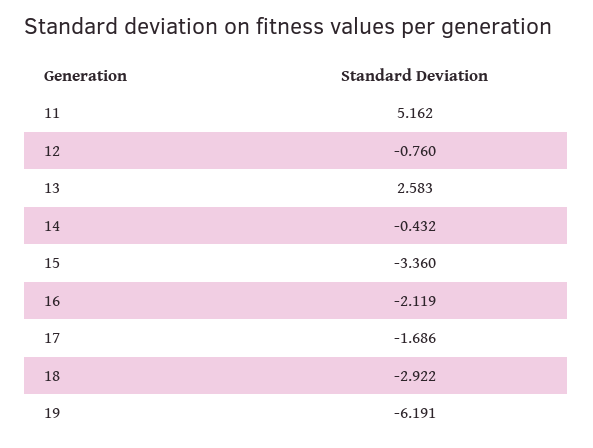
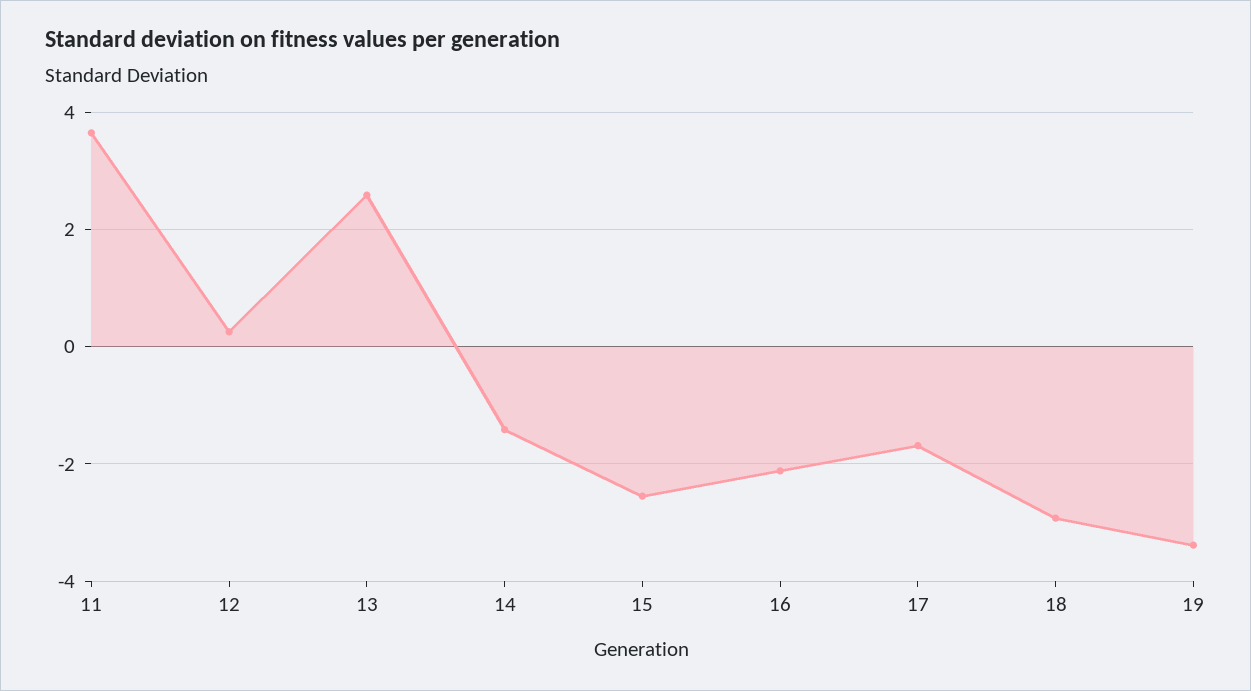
  {
-   "11": 5.162,
+   "11": 3.6,
-   "12": -0.76,
+   "12": 0.2,
    "13": 2.583,
-   "14": -0.432,
+   "14": -1.4,
-   "15": -3.36,
+   "15": -2.6,
    "16": -2.119,
    "17": -1.686,
    "18": -2.922,
-   "19": -6.191
+   "19": -3.4
  }

